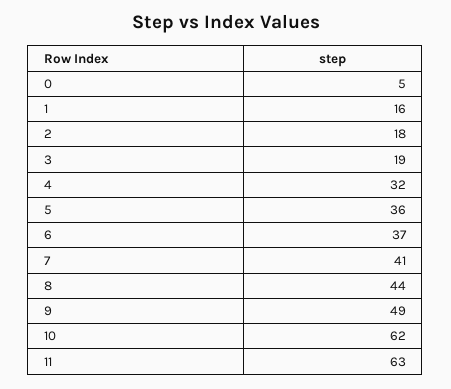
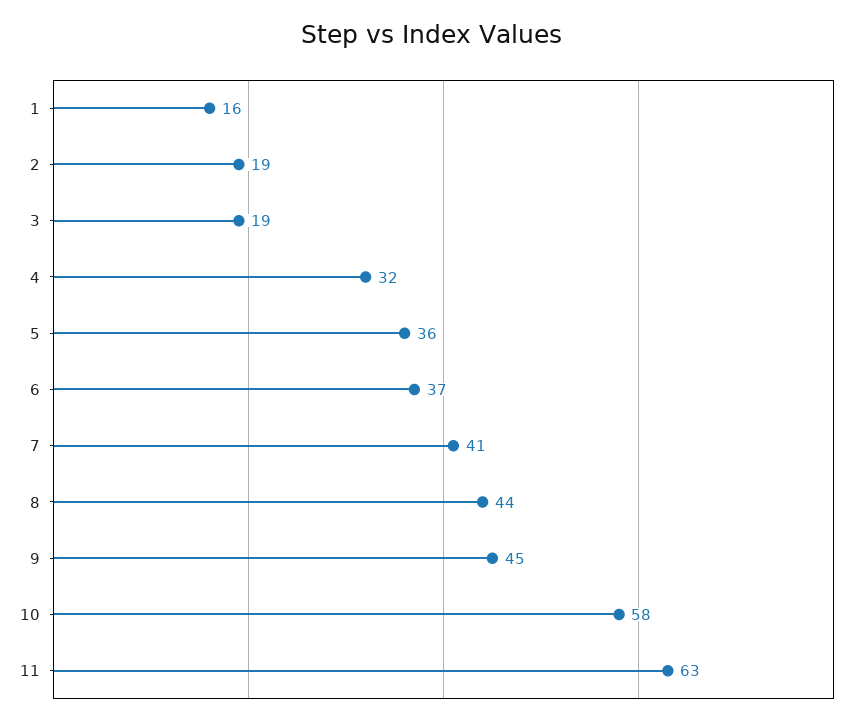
  {
-   "0": 5,
    "1": 16,
-   "2": 18,
+   "2": 19,
    "3": 19,
    "4": 32,
    "5": 36,
    "6": 37,
    "7": 41,
    "8": 44,
-   "9": 49,
+   "9": 45,
-   "10": 62,
+   "10": 58,
    "11": 63
  }

